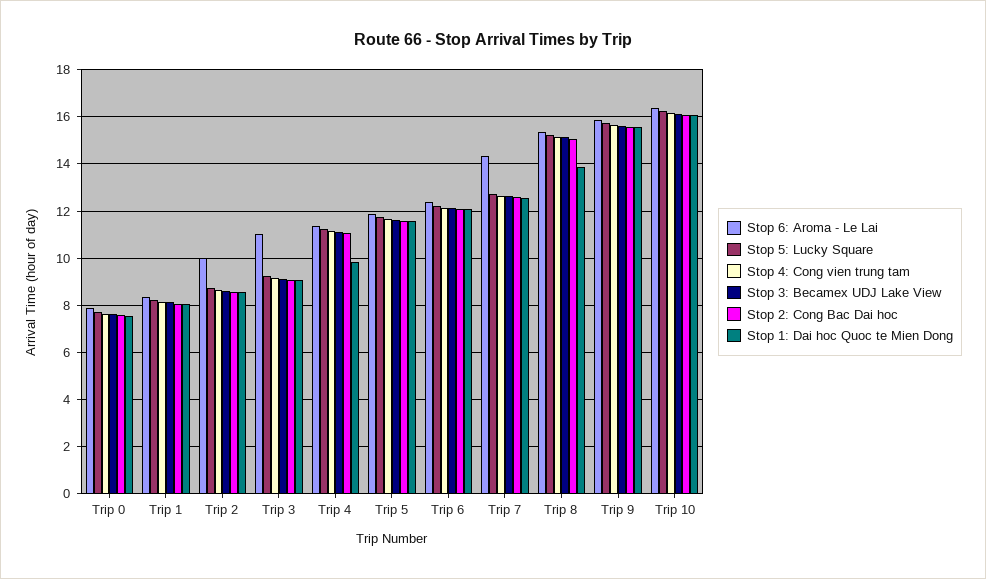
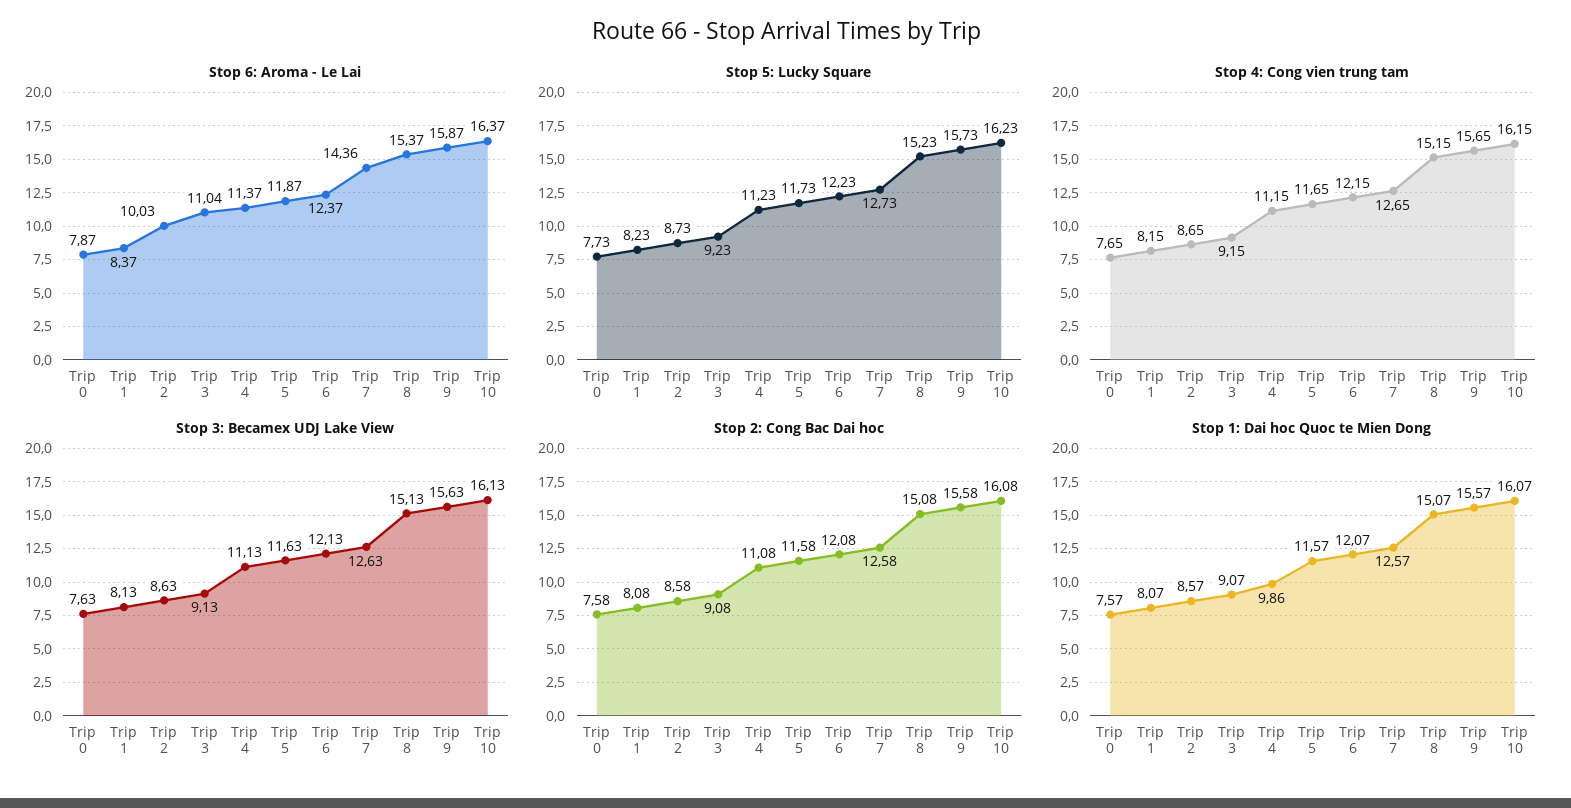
  {
    "Stop 6: Aroma - Le Lai": {
      "Trip 0": 7.87,
      "Trip 1": 8.37,
      "Trip 2": 10.03,
      "Trip 3": 11.04,
      "Trip 4": 11.37,
      "Trip 5": 11.87,
      "Trip 6": 12.37,
      "Trip 7": 14.36,
      "Trip 8": 15.37,
      "Trip 9": 15.87,
      "Trip 10": 16.37
    },
    "Stop 5: Lucky Square": {
      "Trip 0": 7.73,
      "Trip 1": 8.23,
      "Trip 2": 8.73,
      "Trip 3": 9.23,
      "Trip 4": 11.23,
      "Trip 5": 11.73,
      "Trip 6": 12.23,
      "Trip 7": 12.73,
      "Trip 8": 15.23,
      "Trip 9": 15.73,
      "Trip 10": 16.23
    },
    "Stop 4: Cong vien trung tam": {
      "Trip 0": 7.65,
      "Trip 1": 8.15,
      "Trip 2": 8.65,
      "Trip 3": 9.15,
      "Trip 4": 11.15,
      "Trip 5": 11.65,
      "Trip 6": 12.15,
      "Trip 7": 12.65,
      "Trip 8": 15.15,
      "Trip 9": 15.65,
      "Trip 10": 16.15
    },
    "Stop 3: Becamex UDJ Lake View": {
      "Trip 0": 7.63,
      "Trip 1": 8.13,
      "Trip 2": 8.63,
      "Trip 3": 9.13,
      "Trip 4": 11.13,
      "Trip 5": 11.63,
      "Trip 6": 12.13,
      "Trip 7": 12.63,
      "Trip 8": 15.13,
      "Trip 9": 15.63,
      "Trip 10": 16.13
    },
    "Stop 2: Cong Bac Dai hoc": {
      "Trip 0": 7.58,
      "Trip 1": 8.08,
      "Trip 2": 8.58,
      "Trip 3": 9.08,
      "Trip 4": 11.08,
      "Trip 5": 11.58,
      "Trip 6": 12.08,
      "Trip 7": 12.58,
      "Trip 8": 15.08,
      "Trip 9": 15.58,
      "Trip 10": 16.08
    },
    "Stop 1: Dai hoc Quoc te Mien Dong": {
      "Trip 0": 7.57,
      "Trip 1": 8.07,
      "Trip 2": 8.57,
      "Trip 3": 9.07,
      "Trip 4": 9.86,
      "Trip 5": 11.57,
      "Trip 6": 12.07,
      "Trip 7": 12.57,
-     "Trip 8": 14,
+     "Trip 8": 15.07,
      "Trip 9": 15.57,
      "Trip 10": 16.07
    }
  }

